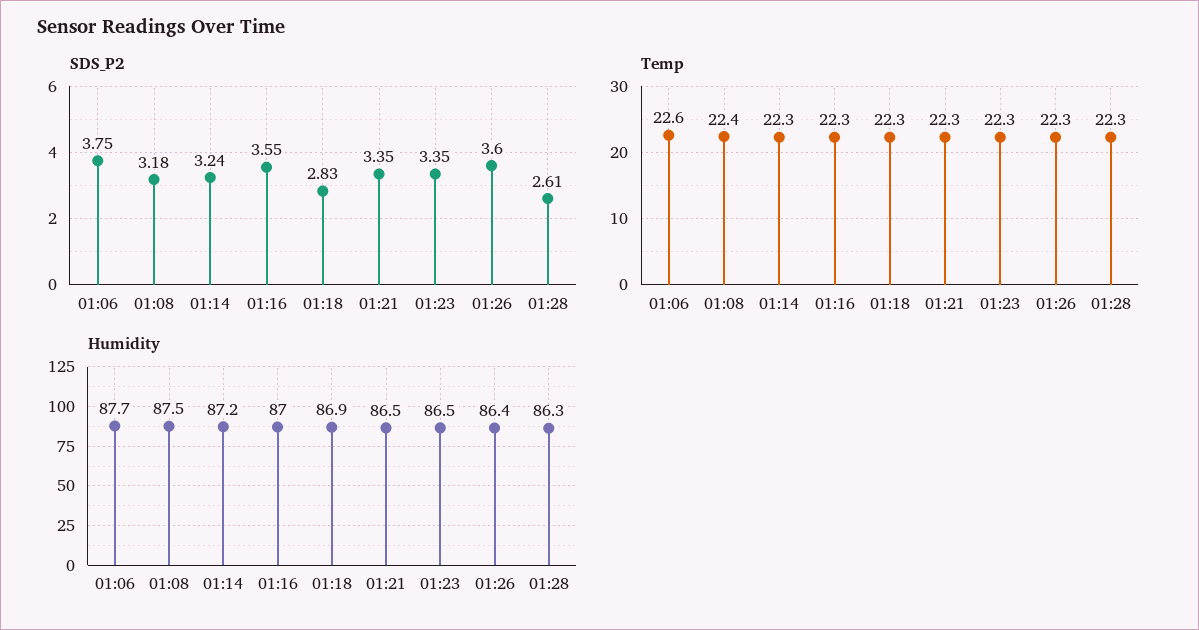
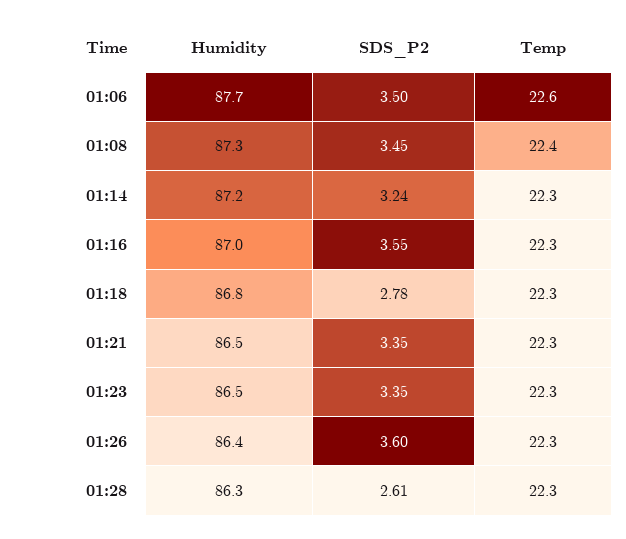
  {
    "SDS_P2": {
-     "01:06": 3.75,
+     "01:06": 3.5,
-     "01:08": 3.18,
+     "01:08": 3.45,
      "01:14": 3.24,
      "01:16": 3.55,
-     "01:18": 2.83,
+     "01:18": 2.78,
      "01:21": 3.35,
      "01:23": 3.35,
      "01:26": 3.6,
      "01:28": 2.61
    },
    "Temp": {
      "01:06": 22.6,
      "01:08": 22.4,
      "01:14": 22.3,
      "01:16": 22.3,
      "01:18": 22.3,
      "01:21": 22.3,
      "01:23": 22.3,
      "01:26": 22.3,
      "01:28": 22.3
    },
    "Humidity": {
      "01:06": 87.7,
-     "01:08": 87.5,
+     "01:08": 87.3,
      "01:14": 87.2,
      "01:16": 87,
-     "01:18": 86.9,
+     "01:18": 86.8,
      "01:21": 86.5,
      "01:23": 86.5,
      "01:26": 86.4,
      "01:28": 86.3
    }
  }

